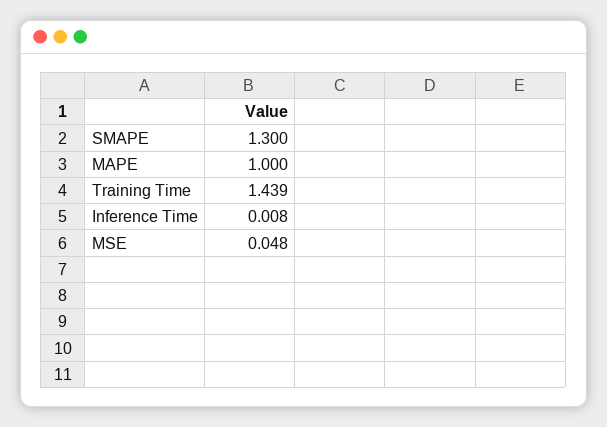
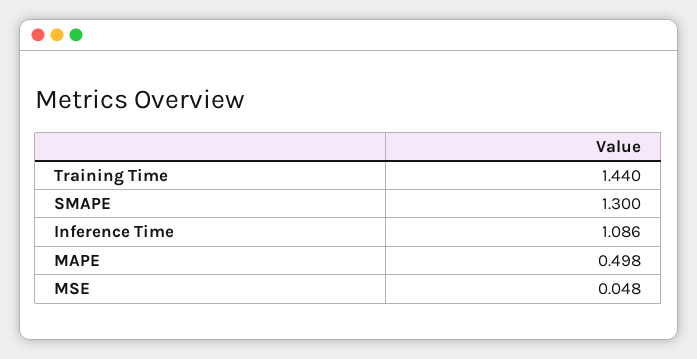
  {
    "SMAPE": 1.3,
-   "MAPE": 1,
+   "MAPE": 0.498,
-   "Training Time": 1.439,
+   "Training Time": 1.44,
-   "Inference Time": 0.008,
+   "Inference Time": 1.086,
    "MSE": 0.048
  }

